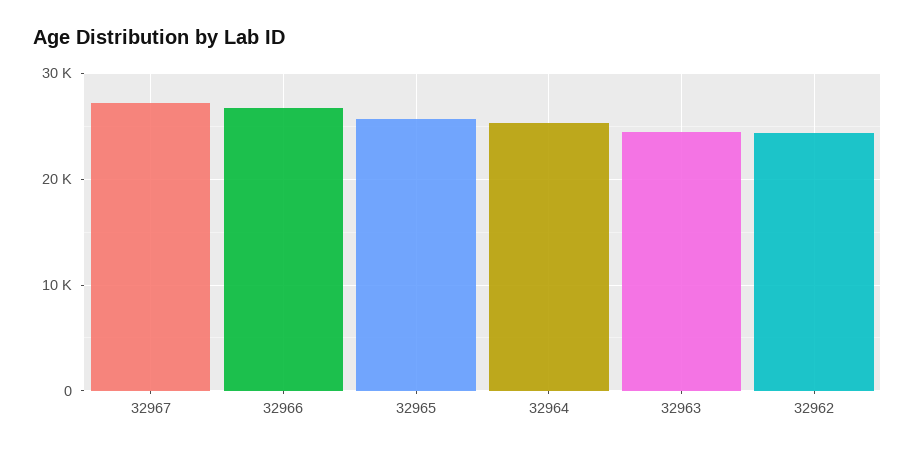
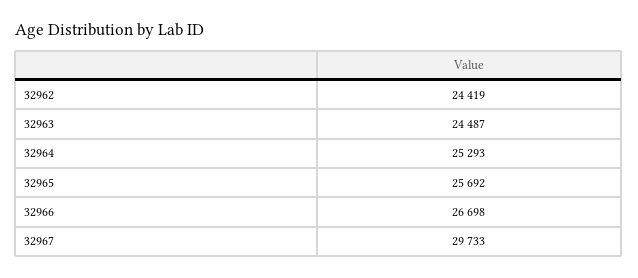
  {
-   "32967": 27000,
+   "32967": 29733,
    "32966": 26698,
    "32965": 25692,
    "32964": 25293,
    "32963": 24487,
    "32962": 24419
  }

